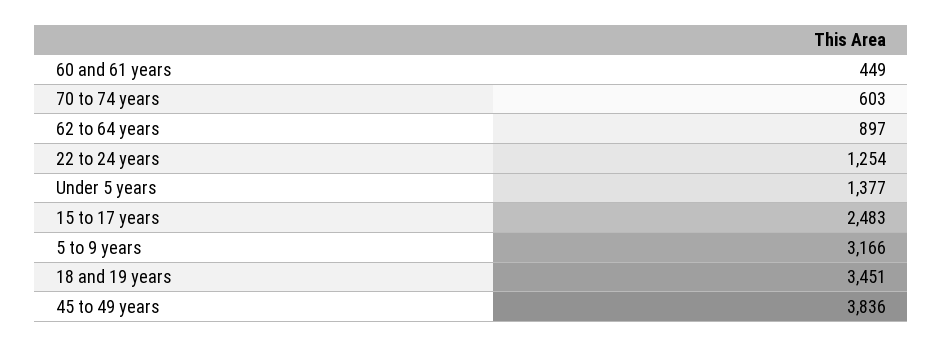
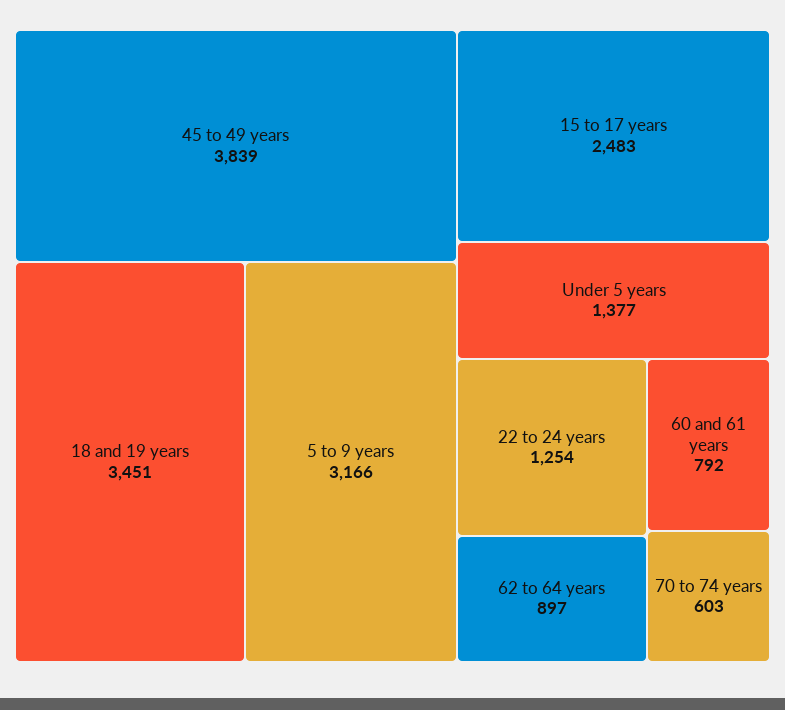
  {
-   "60 and 61 years": 449,
+   "60 and 61 years": 792,
    "70 to 74 years": 603,
    "62 to 64 years": 897,
    "22 to 24 years": 1254,
    "Under 5 years": 1377,
    "15 to 17 years": 2483,
    "5 to 9 years": 3166,
    "18 and 19 years": 3451,
-   "45 to 49 years": 3836
+   "45 to 49 years": 3839
  }

